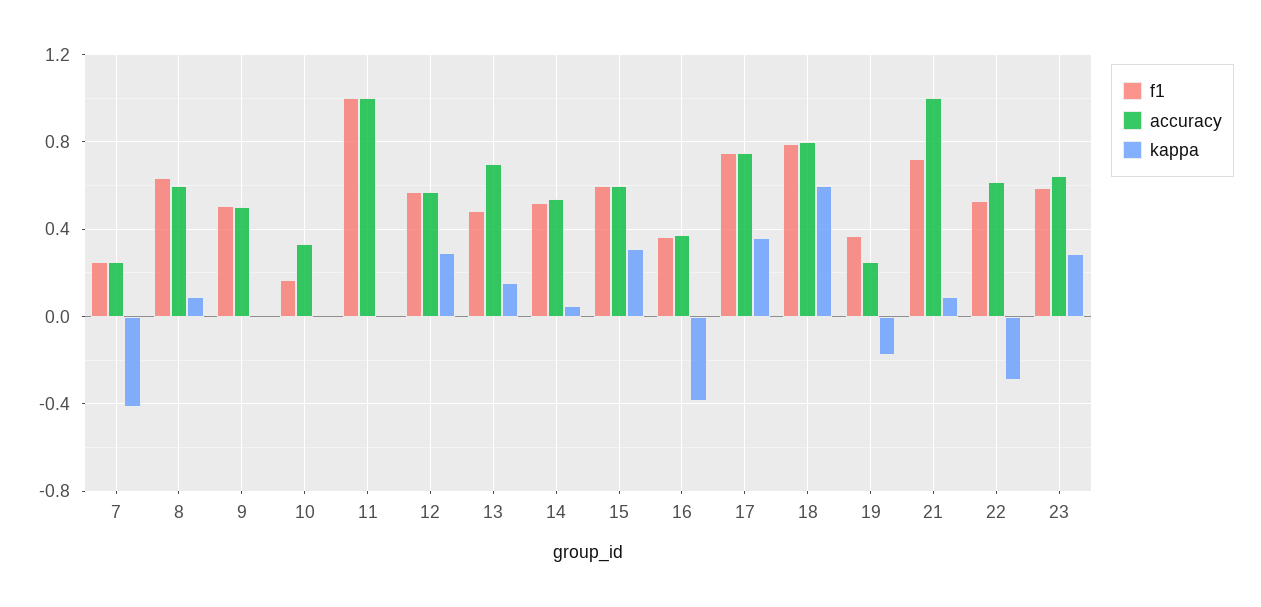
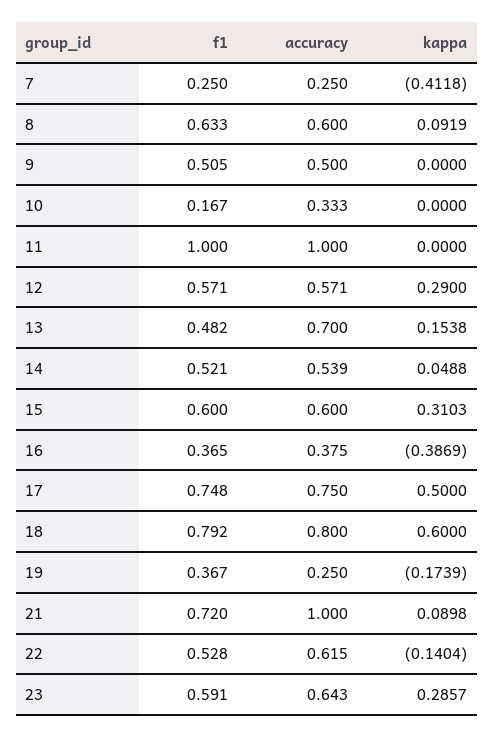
  {
    "f1": {
      "7": 0.25,
      "8": 0.633,
      "9": 0.505,
      "10": 0.167,
      "11": 1,
      "12": 0.571,
      "13": 0.482,
      "14": 0.521,
      "15": 0.6,
      "16": 0.365,
      "17": 0.748,
      "18": 0.792,
      "19": 0.367,
      "21": 0.72,
      "22": 0.528,
      "23": 0.591
    },
    "accuracy": {
      "7": 0.25,
      "8": 0.6,
      "9": 0.5,
      "10": 0.333,
      "11": 1,
      "12": 0.571,
      "13": 0.7,
      "14": 0.539,
      "15": 0.6,
      "16": 0.375,
      "17": 0.75,
      "18": 0.8,
      "19": 0.25,
      "21": 1,
      "22": 0.615,
      "23": 0.643
    },
    "kappa": {
      "7": -0.4118,
      "8": 0.0919,
      "9": 0,
      "10": 0,
      "11": 0,
      "12": 0.29,
      "13": 0.1538,
      "14": 0.0488,
      "15": 0.3103,
      "16": -0.3869,
-     "17": 0.35,
+     "17": 0.5,
      "18": 0.6,
      "19": -0.1739,
      "21": 0.0898,
-     "22": -0.3,
+     "22": -0.1404,
      "23": 0.2857
    }
  }

